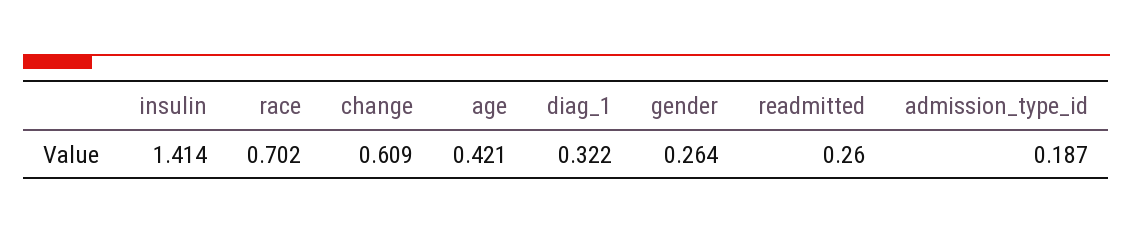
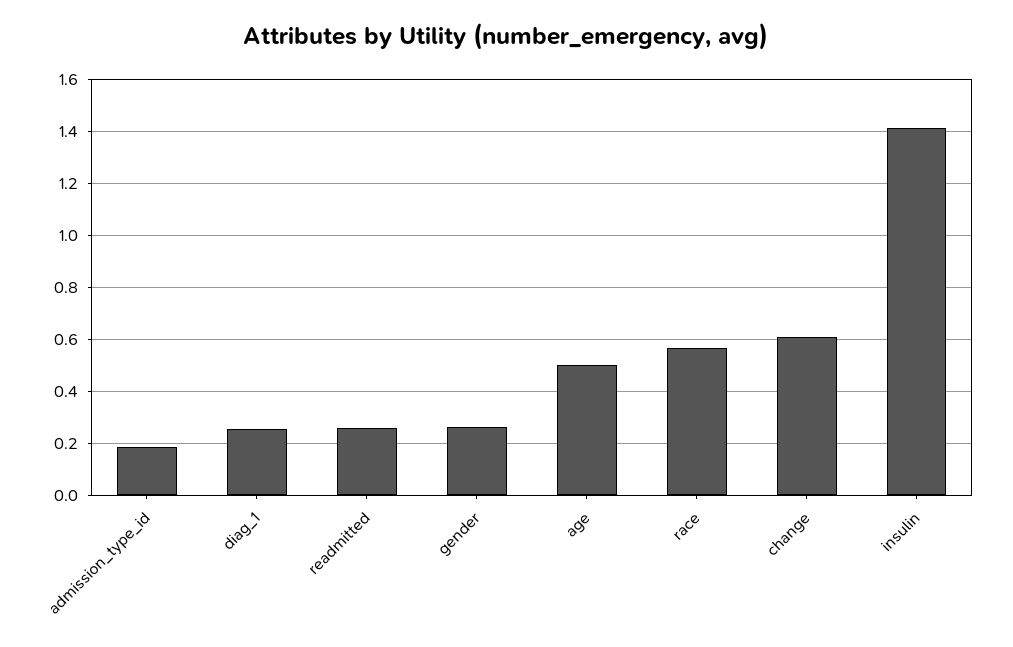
  {
    "insulin": 1.414,
-   "race": 0.702,
+   "race": 0.575,
    "change": 0.609,
-   "age": 0.421,
+   "age": 0.5,
-   "diag_1": 0.322,
+   "diag_1": 0.25,
    "gender": 0.264,
    "readmitted": 0.26,
    "admission_type_id": 0.187
  }

